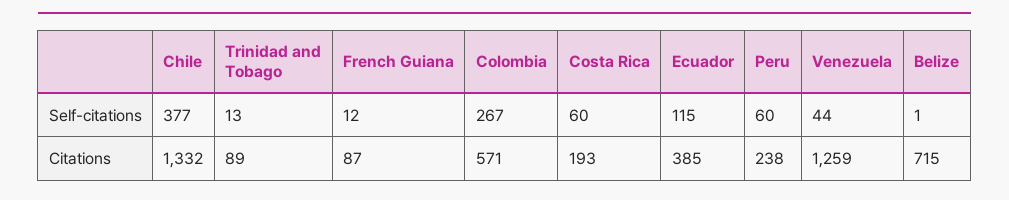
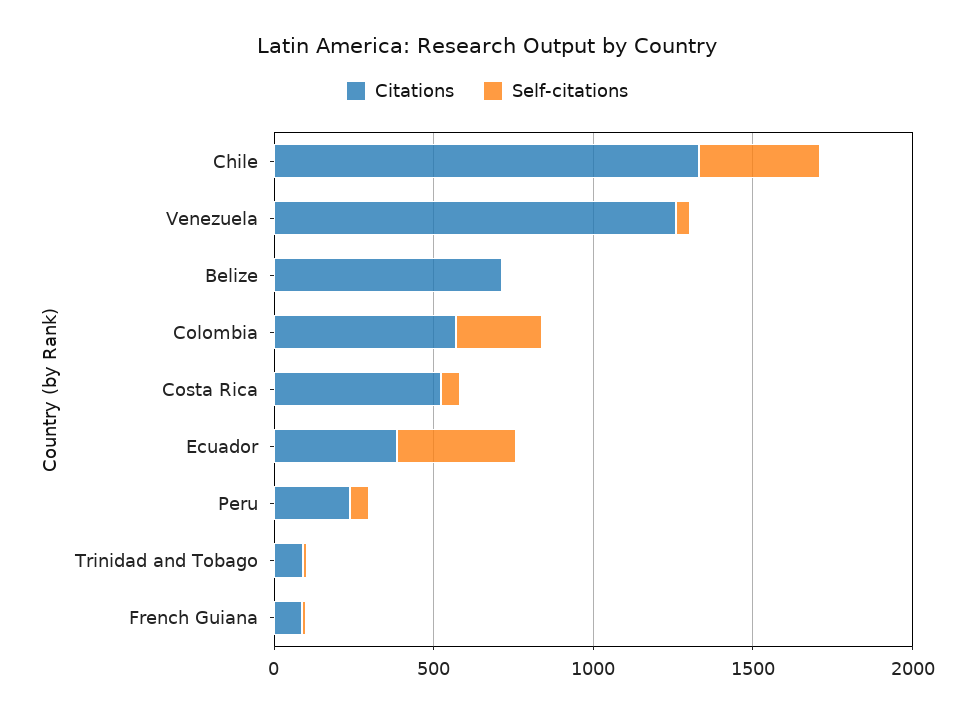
  {
    "Self-citations": {
      "Chile": 377,
      "Trinidad and Tobago": 13,
      "French Guiana": 12,
      "Colombia": 267,
      "Costa Rica": 60,
-     "Ecuador": 115,
+     "Ecuador": 400,
      "Peru": 60,
      "Venezuela": 44,
      "Belize": 1
    },
    "Citations": {
      "Chile": 1332,
      "Trinidad and Tobago": 89,
      "French Guiana": 87,
      "Colombia": 571,
-     "Costa Rica": 193,
+     "Costa Rica": 500,
      "Ecuador": 385,
      "Peru": 238,
      "Venezuela": 1259,
      "Belize": 715
    }
  }

